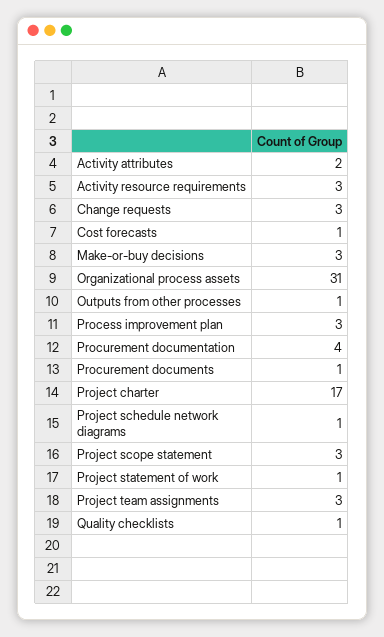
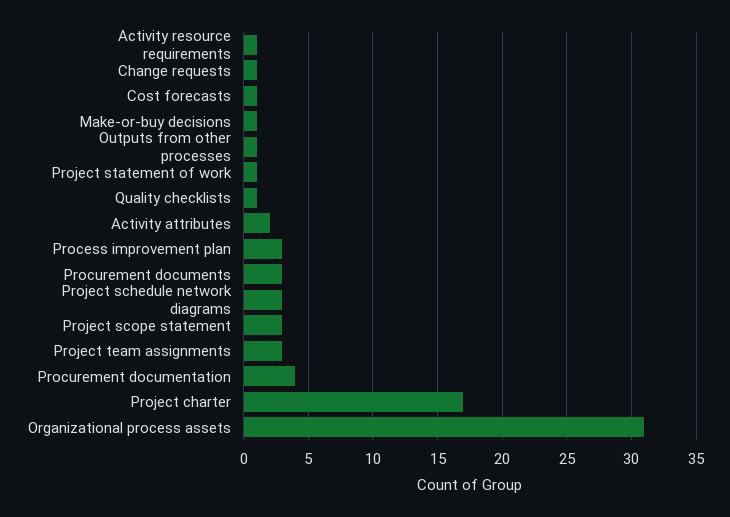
  {
    "Activity attributes": 2,
-   "Activity resource requirements": 3,
+   "Activity resource requirements": 1,
-   "Change requests": 3,
+   "Change requests": 1,
    "Cost forecasts": 1,
-   "Make-or-buy decisions": 3,
+   "Make-or-buy decisions": 1,
    "Organizational process assets": 31,
    "Outputs from other processes": 1,
    "Process improvement plan": 3,
    "Procurement documentation": 4,
-   "Procurement documents": 1,
+   "Procurement documents": 3,
    "Project charter": 17,
-   "Project schedule network diagrams": 1,
+   "Project schedule network diagrams": 3,
    "Project scope statement": 3,
    "Project statement of work": 1,
    "Project team assignments": 3,
    "Quality checklists": 1
  }

